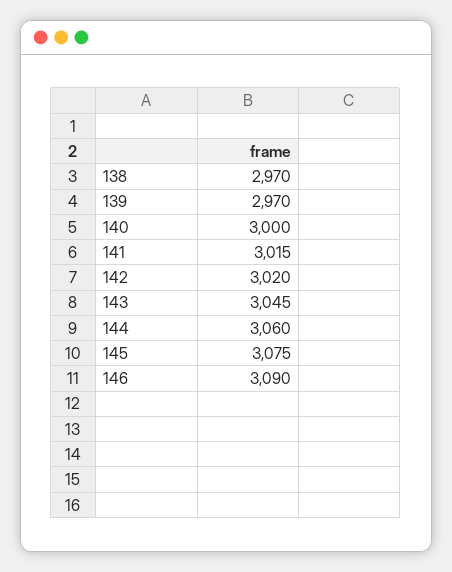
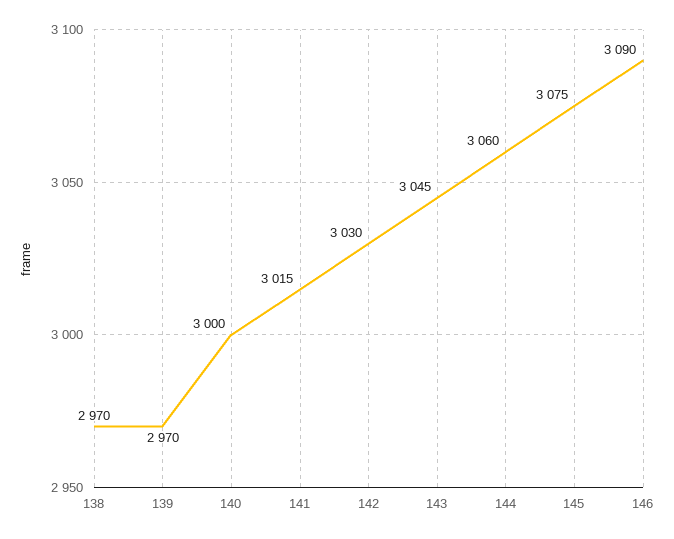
  {
    "138": 2970,
    "139": 2970,
    "140": 3000,
    "141": 3015,
-   "142": 3020,
+   "142": 3030,
    "143": 3045,
    "144": 3060,
    "145": 3075,
    "146": 3090
  }

